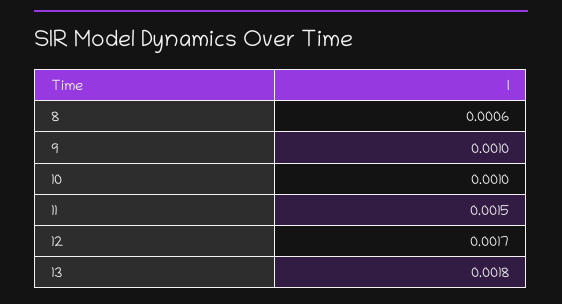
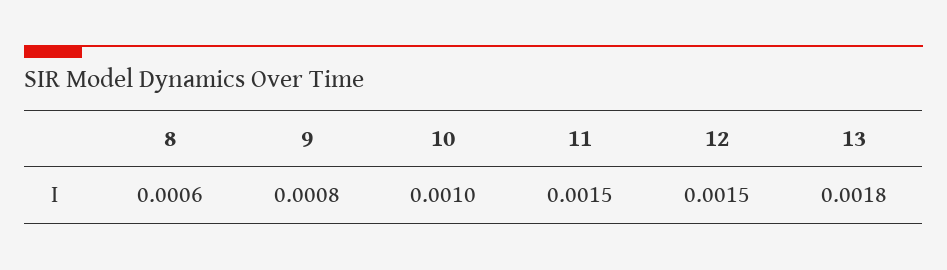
  {
    "8": 0.0006,
-   "9": 0.001,
+   "9": 0.0008,
    "10": 0.001,
    "11": 0.0015,
-   "12": 0.0017,
+   "12": 0.0015,
    "13": 0.0018
  }

